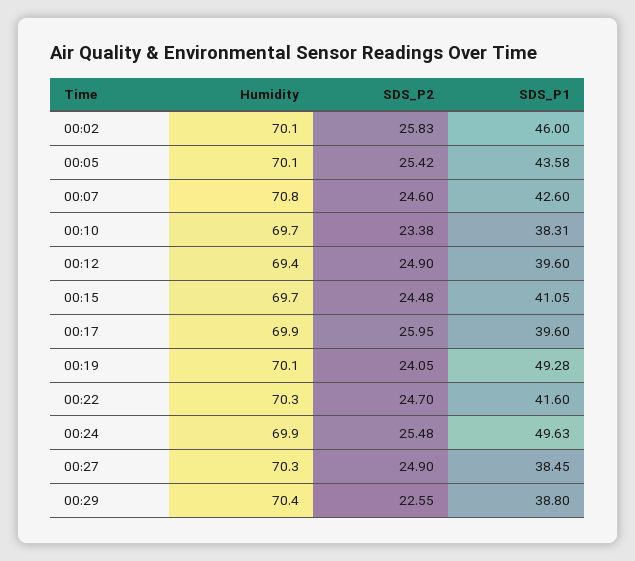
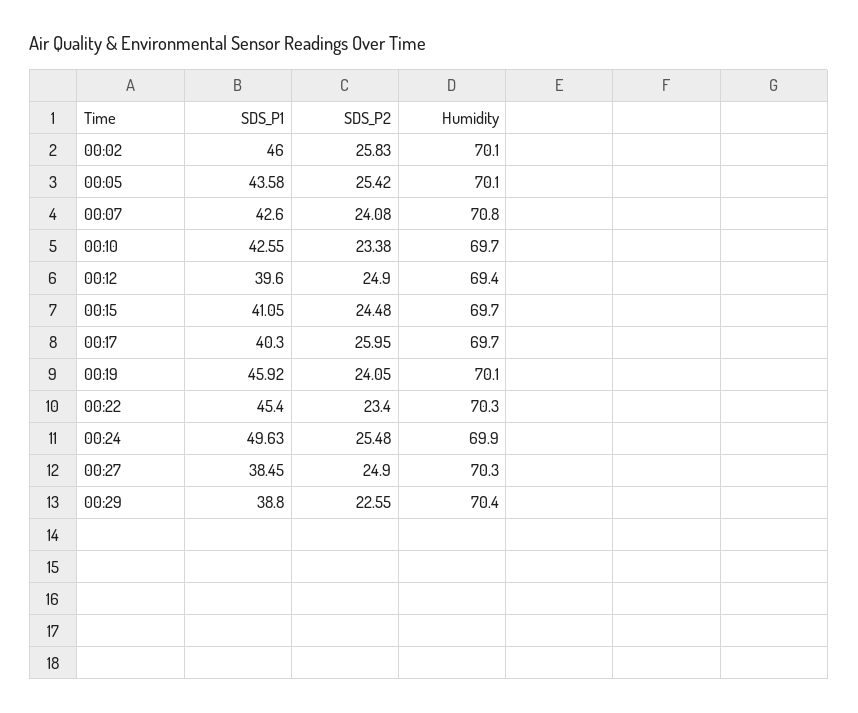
  {
    "Humidity": {
      "00:02": 70.1,
      "00:05": 70.1,
      "00:07": 70.8,
      "00:10": 69.7,
      "00:12": 69.4,
      "00:15": 69.7,
-     "00:17": 69.9,
+     "00:17": 69.7,
      "00:19": 70.1,
      "00:22": 70.3,
      "00:24": 69.9,
      "00:27": 70.3,
      "00:29": 70.4
    },
    "SDS_P2": {
      "00:02": 25.83,
      "00:05": 25.42,
-     "00:07": 24.6,
+     "00:07": 24.08,
      "00:10": 23.38,
      "00:12": 24.9,
      "00:15": 24.48,
      "00:17": 25.95,
      "00:19": 24.05,
-     "00:22": 24.7,
+     "00:22": 23.4,
      "00:24": 25.48,
      "00:27": 24.9,
      "00:29": 22.55
    },
    "SDS_P1": {
      "00:02": 46,
      "00:05": 43.58,
      "00:07": 42.6,
-     "00:10": 38.31,
+     "00:10": 42.55,
      "00:12": 39.6,
      "00:15": 41.05,
-     "00:17": 39.6,
+     "00:17": 40.3,
-     "00:19": 49.28,
+     "00:19": 45.92,
-     "00:22": 41.6,
+     "00:22": 45.4,
      "00:24": 49.63,
      "00:27": 38.45,
      "00:29": 38.8
    }
  }

